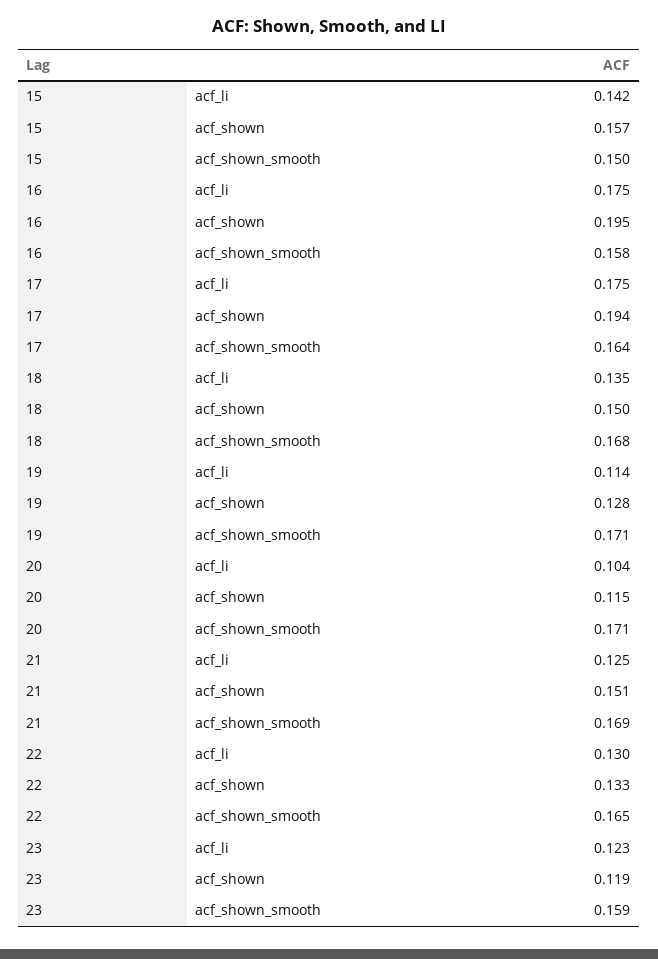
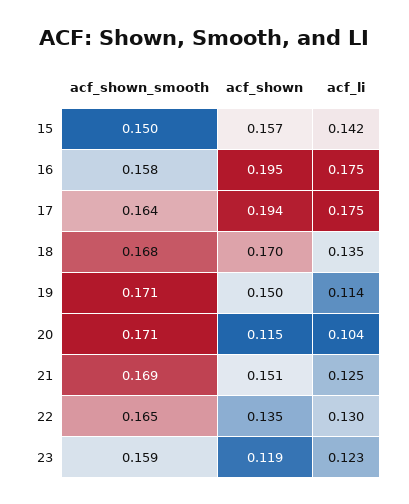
  {
    "15": {
      "acf_li": 0.142,
      "acf_shown": 0.157,
      "acf_shown_smooth": 0.15
    },
    "16": {
      "acf_li": 0.175,
      "acf_shown": 0.195,
      "acf_shown_smooth": 0.158
    },
    "17": {
      "acf_li": 0.175,
      "acf_shown": 0.194,
      "acf_shown_smooth": 0.164
    },
    "18": {
      "acf_li": 0.135,
-     "acf_shown": 0.15,
+     "acf_shown": 0.17,
      "acf_shown_smooth": 0.168
    },
    "19": {
      "acf_li": 0.114,
-     "acf_shown": 0.128,
+     "acf_shown": 0.15,
      "acf_shown_smooth": 0.171
    },
    "20": {
      "acf_li": 0.104,
      "acf_shown": 0.115,
      "acf_shown_smooth": 0.171
    },
    "21": {
      "acf_li": 0.125,
      "acf_shown": 0.151,
      "acf_shown_smooth": 0.169
    },
    "22": {
      "acf_li": 0.13,
-     "acf_shown": 0.133,
+     "acf_shown": 0.135,
      "acf_shown_smooth": 0.165
    },
    "23": {
      "acf_li": 0.123,
      "acf_shown": 0.119,
      "acf_shown_smooth": 0.159
    }
  }

